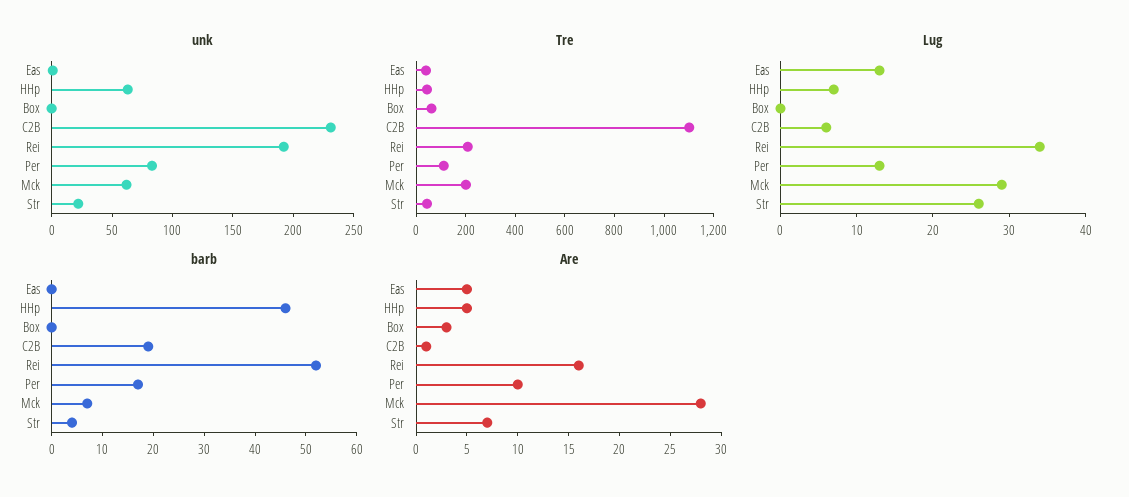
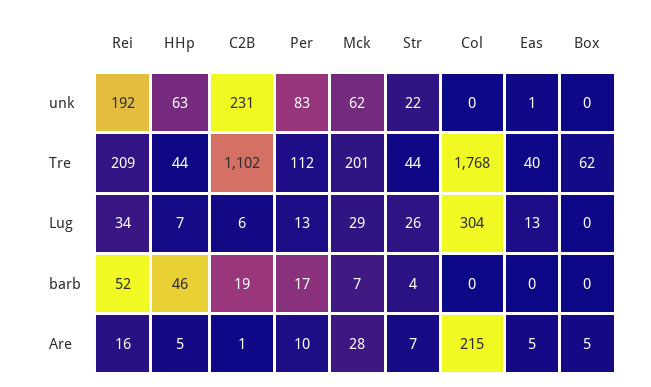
  {
    "unk": {
      "Eas": 1,
      "HHp": 63,
      "Box": 0,
      "C2B": 231,
      "Rei": 192,
      "Per": 83,
      "Mck": 62,
-     "Str": 22
+     "Str": 22,
+     "Col": 0
    },
    "Tre": {
      "Eas": 40,
      "HHp": 44,
      "Box": 62,
      "C2B": 1102,
      "Rei": 209,
      "Per": 112,
      "Mck": 201,
-     "Str": 44
+     "Str": 44,
+     "Col": 1768
    },
    "Lug": {
      "Eas": 13,
      "HHp": 7,
      "Box": 0,
      "C2B": 6,
      "Rei": 34,
      "Per": 13,
      "Mck": 29,
-     "Str": 26
+     "Str": 26,
+     "Col": 304
    },
    "barb": {
      "Eas": 0,
      "HHp": 46,
      "Box": 0,
      "C2B": 19,
      "Rei": 52,
      "Per": 17,
      "Mck": 7,
-     "Str": 4
+     "Str": 4,
+     "Col": 0
    },
    "Are": {
      "Eas": 5,
      "HHp": 5,
-     "Box": 3,
+     "Box": 5,
      "C2B": 1,
      "Rei": 16,
      "Per": 10,
      "Mck": 28,
-     "Str": 7
+     "Str": 7,
+     "Col": 215
    }
  }

